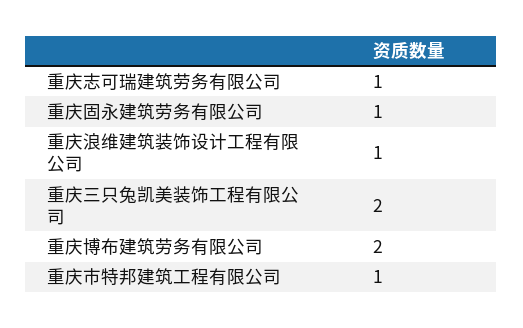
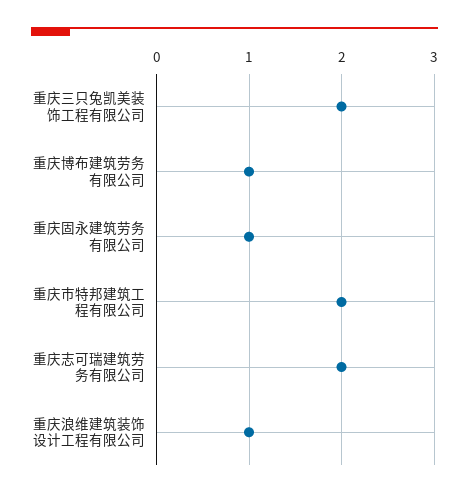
  {
-   "重庆志可瑞建筑劳务有限公司": 1,
+   "重庆志可瑞建筑劳务有限公司": 2,
    "重庆固永建筑劳务有限公司": 1,
    "重庆浪维建筑装饰设计工程有限公司": 1,
    "重庆三只兔凯美装饰工程有限公司": 2,
-   "重庆博布建筑劳务有限公司": 2,
+   "重庆博布建筑劳务有限公司": 1,
-   "重庆市特邦建筑工程有限公司": 1
+   "重庆市特邦建筑工程有限公司": 2
  }

